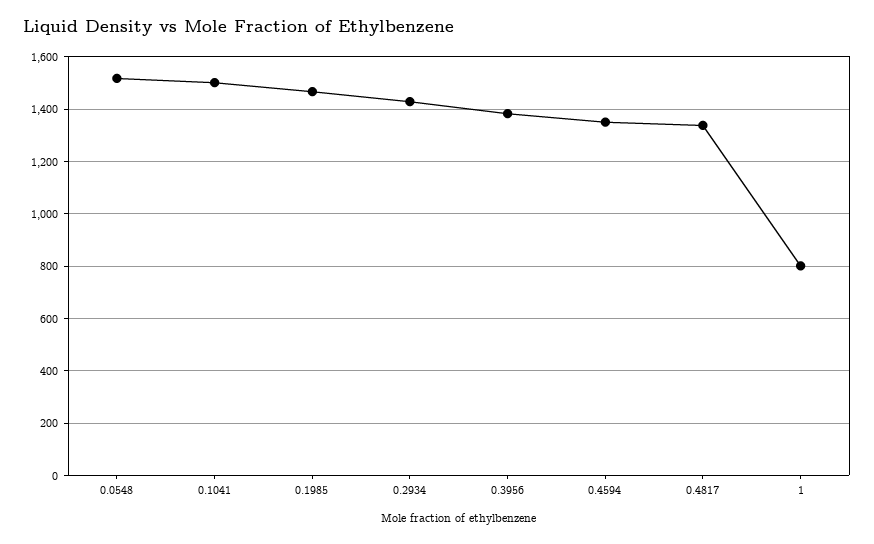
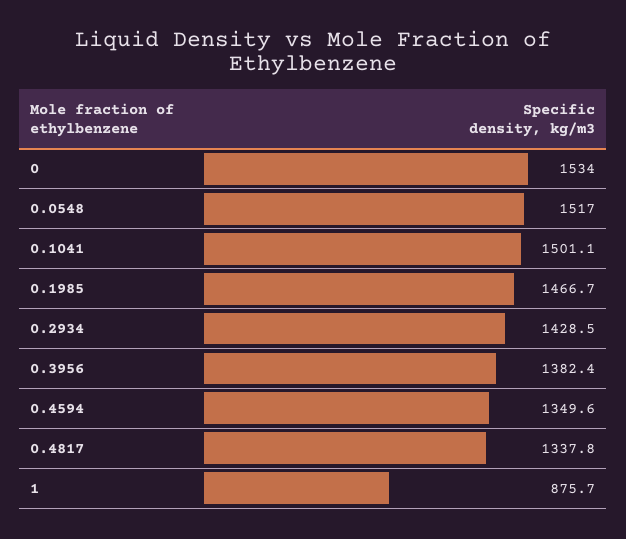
  {
    "0.0548": 1517,
    "0.1041": 1501.1,
    "0.1985": 1466.7,
    "0.2934": 1428.5,
    "0.3956": 1382.4,
    "0.4594": 1349.6,
    "0.4817": 1337.8,
-   "1": 800
+   "1": 875.7,
+   "0": 1534
  }

